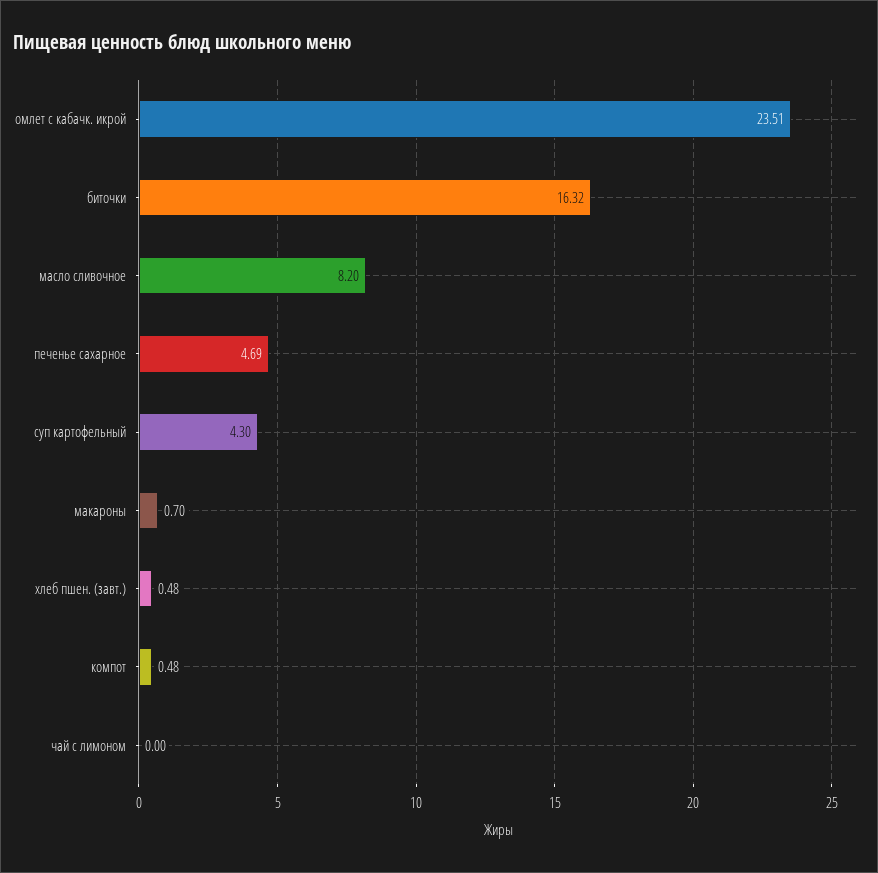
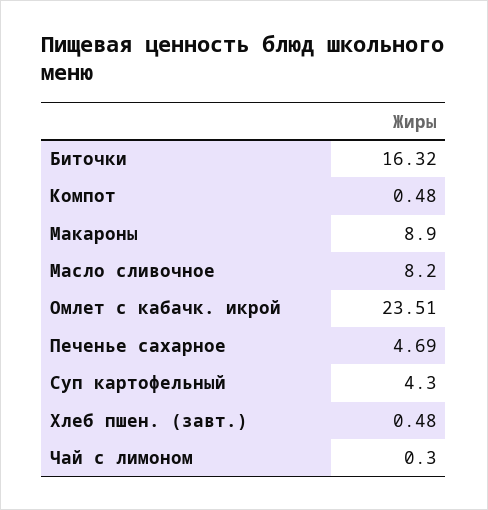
  {
    "омлет с кабачк. икрой": 23.51,
    "биточки": 16.32,
    "масло сливочное": 8.2,
    "печенье сахарное": 4.69,
    "суп картофельный": 4.3,
-   "макароны": 0.7,
+   "макароны": 8.9,
    "хлеб пшен. (завт.)": 0.48,
    "компот": 0.48,
-   "чай с лимоном": 0
+   "чай с лимоном": 0.3
  }

